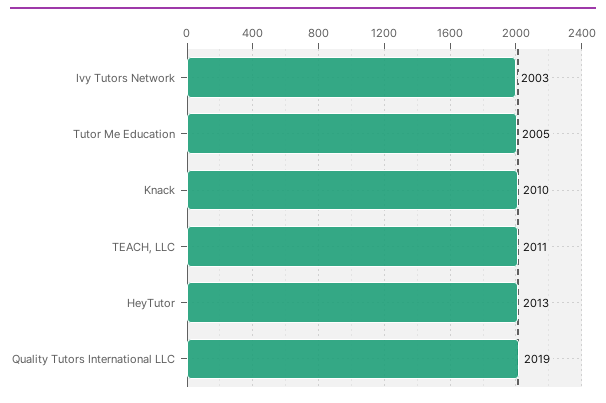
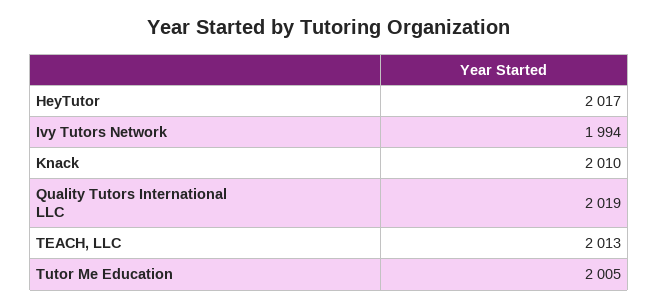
  {
-   "Ivy Tutors Network": 2003,
+   "Ivy Tutors Network": 1994,
    "Tutor Me Education": 2005,
    "Knack": 2010,
-   "TEACH, LLC": 2011,
+   "TEACH, LLC": 2013,
-   "HeyTutor": 2013,
+   "HeyTutor": 2017,
    "Quality Tutors International LLC": 2019
  }

